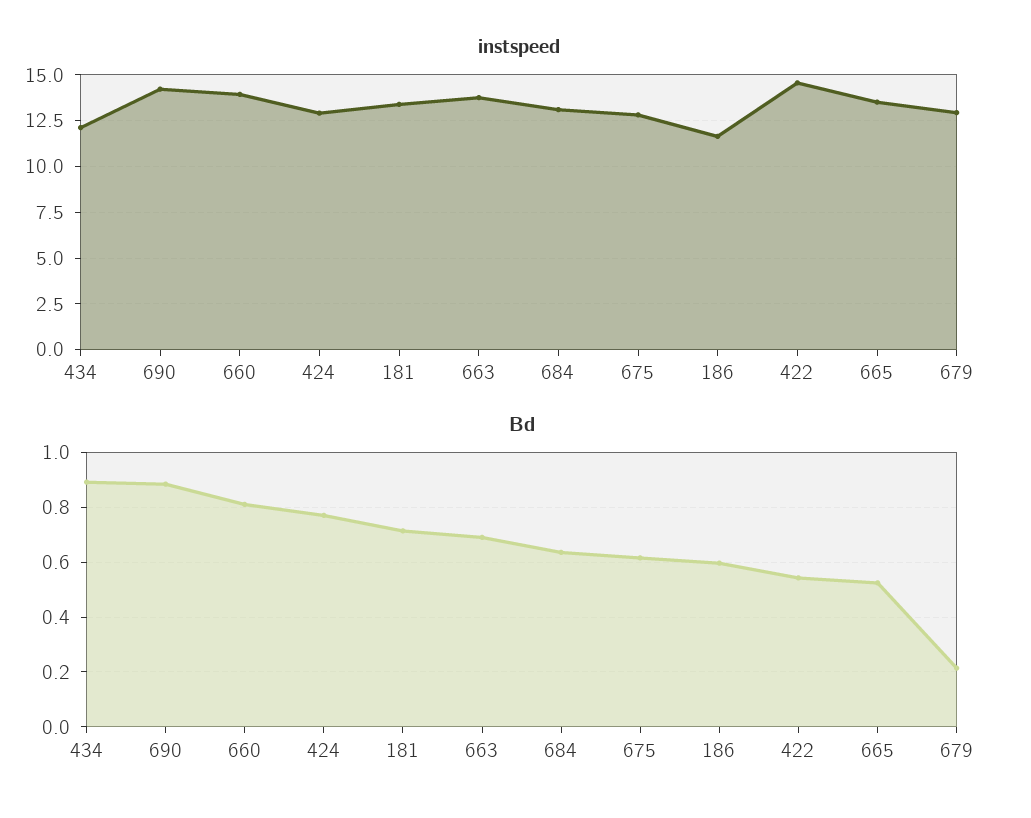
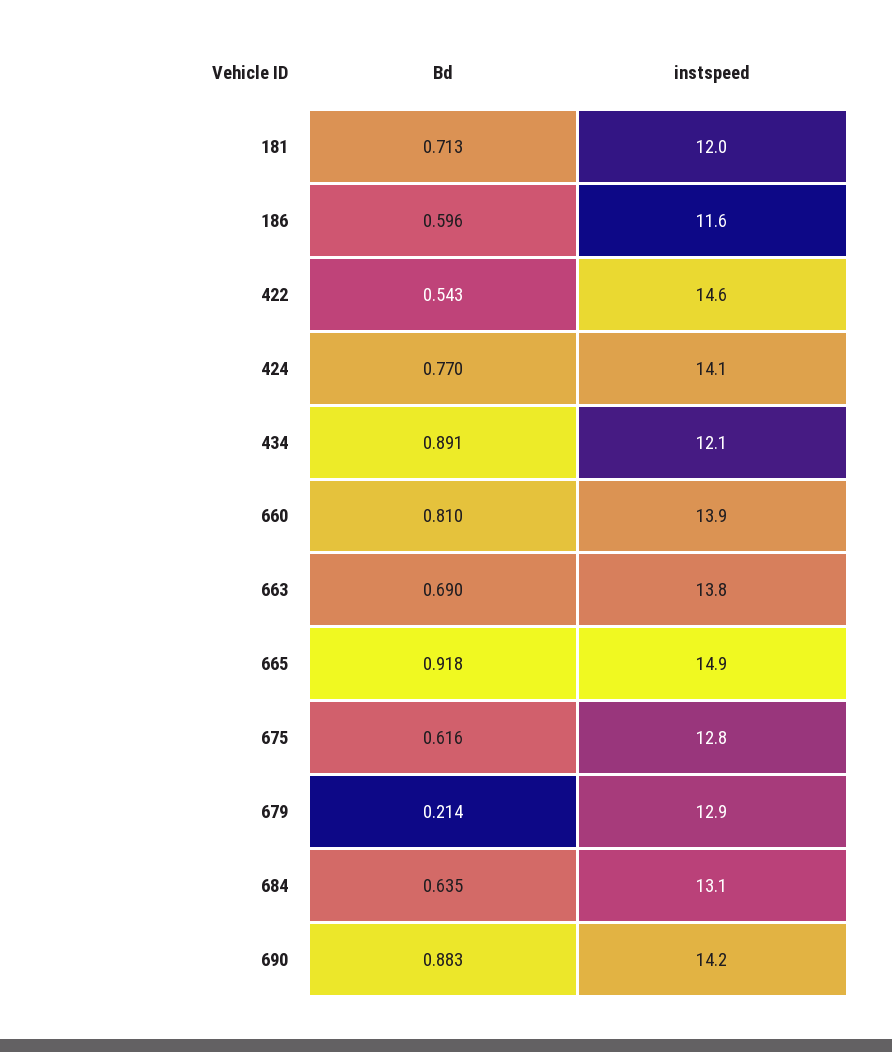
  {
    "instspeed": {
      "434": 12.1,
      "690": 14.2,
      "660": 13.9,
-     "424": 13,
+     "424": 14.1,
-     "181": 13.5,
+     "181": 12,
      "663": 13.8,
      "684": 13.1,
      "675": 12.8,
      "186": 11.6,
      "422": 14.6,
-     "665": 13.5,
+     "665": 14.9,
      "679": 12.9
    },
    "Bd": {
      "434": 0.891,
      "690": 0.883,
      "660": 0.81,
      "424": 0.77,
      "181": 0.713,
      "663": 0.69,
      "684": 0.635,
      "675": 0.616,
      "186": 0.596,
      "422": 0.543,
-     "665": 0.525,
+     "665": 0.918,
      "679": 0.214
    }
  }

